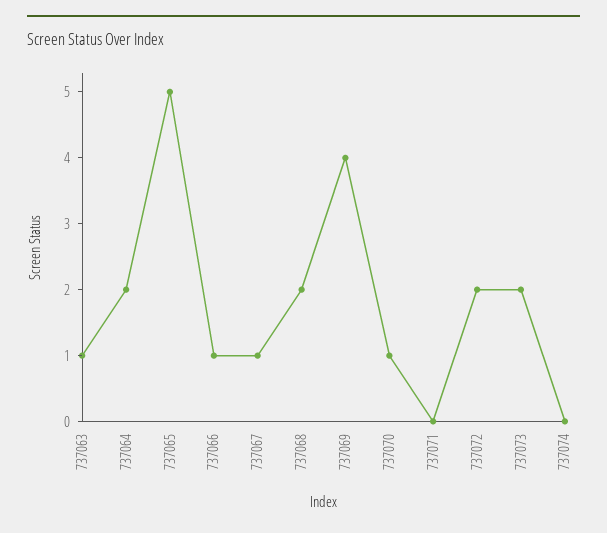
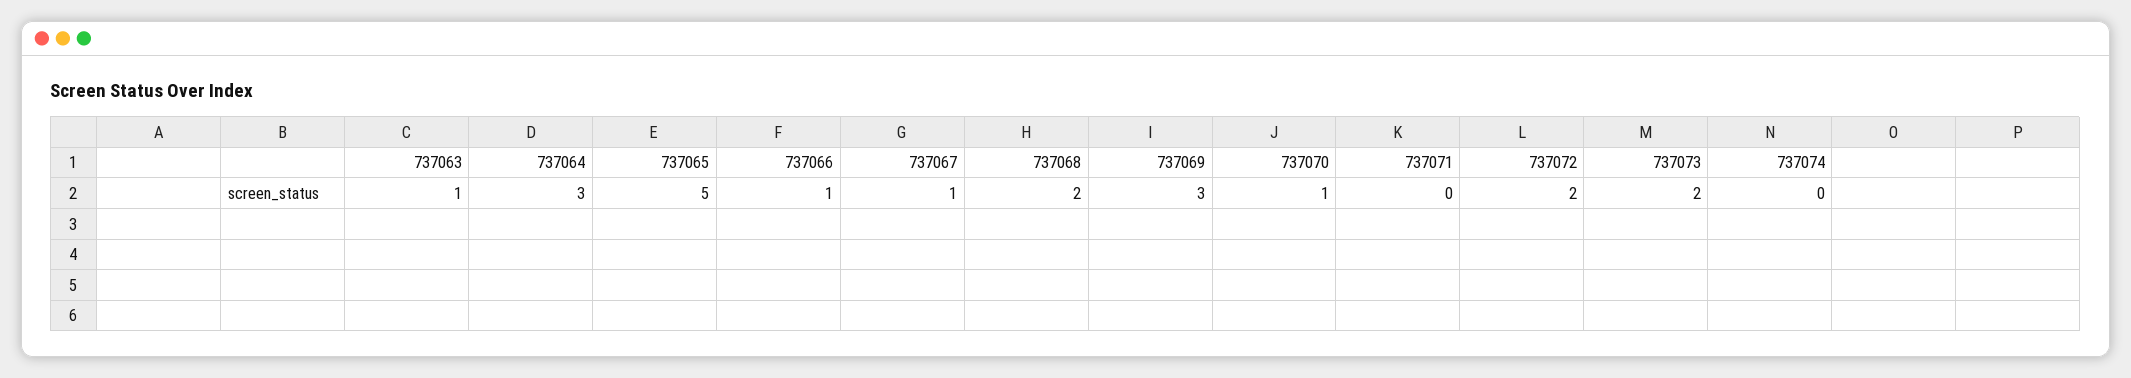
  {
    "737063": 1,
-   "737064": 2,
+   "737064": 3,
    "737065": 5,
    "737066": 1,
    "737067": 1,
    "737068": 2,
-   "737069": 4,
+   "737069": 3,
    "737070": 1,
    "737071": 0,
    "737072": 2,
    "737073": 2,
    "737074": 0
  }

